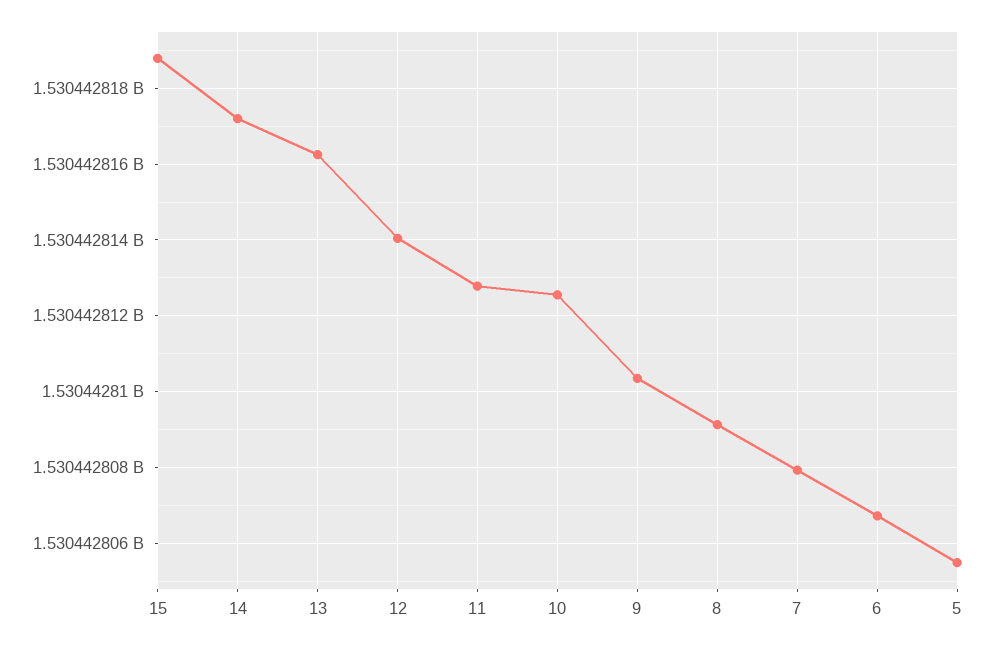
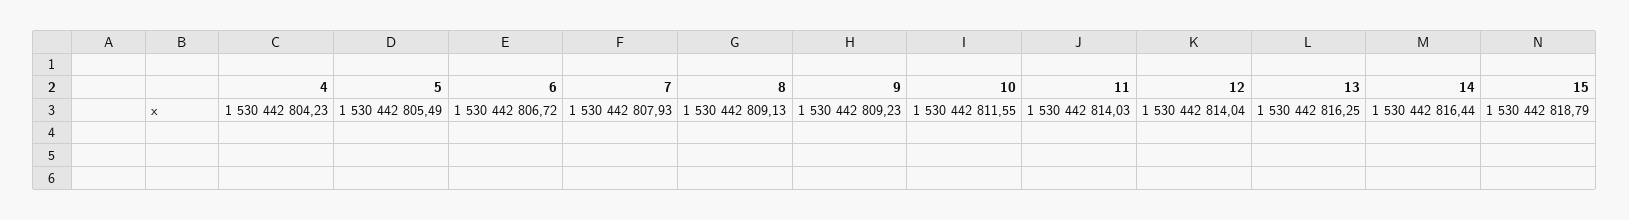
  {
    "15": 1530442818.79,
-   "14": 1530442817.2,
+   "14": 1530442816.44,
    "13": 1530442816.25,
    "12": 1530442814.04,
-   "11": 1530442812.8,
+   "11": 1530442814.03,
-   "10": 1530442812.6,
+   "10": 1530442811.55,
-   "9": 1530442810.4,
+   "9": 1530442809.23,
    "8": 1530442809.13,
    "7": 1530442807.93,
    "6": 1530442806.72,
-   "5": 1530442805.49
+   "5": 1530442805.49,
+   "4": 1530442804.23
  }

